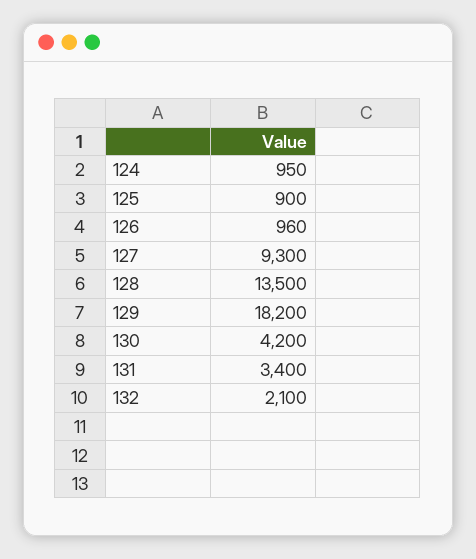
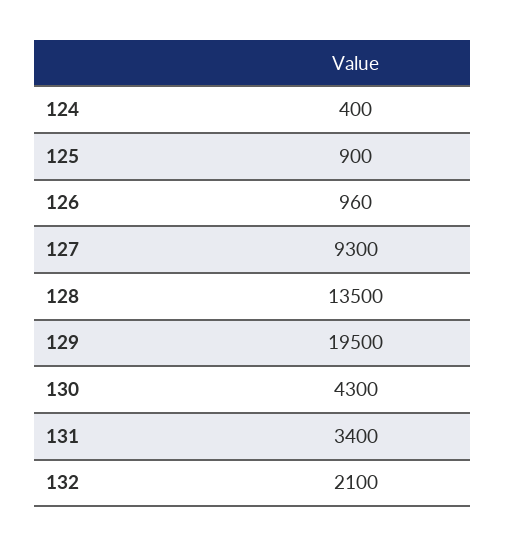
  {
-   "124": 950,
+   "124": 400,
    "125": 900,
    "126": 960,
    "127": 9300,
    "128": 13500,
-   "129": 18200,
+   "129": 19500,
-   "130": 4200,
+   "130": 4300,
    "131": 3400,
    "132": 2100
  }

